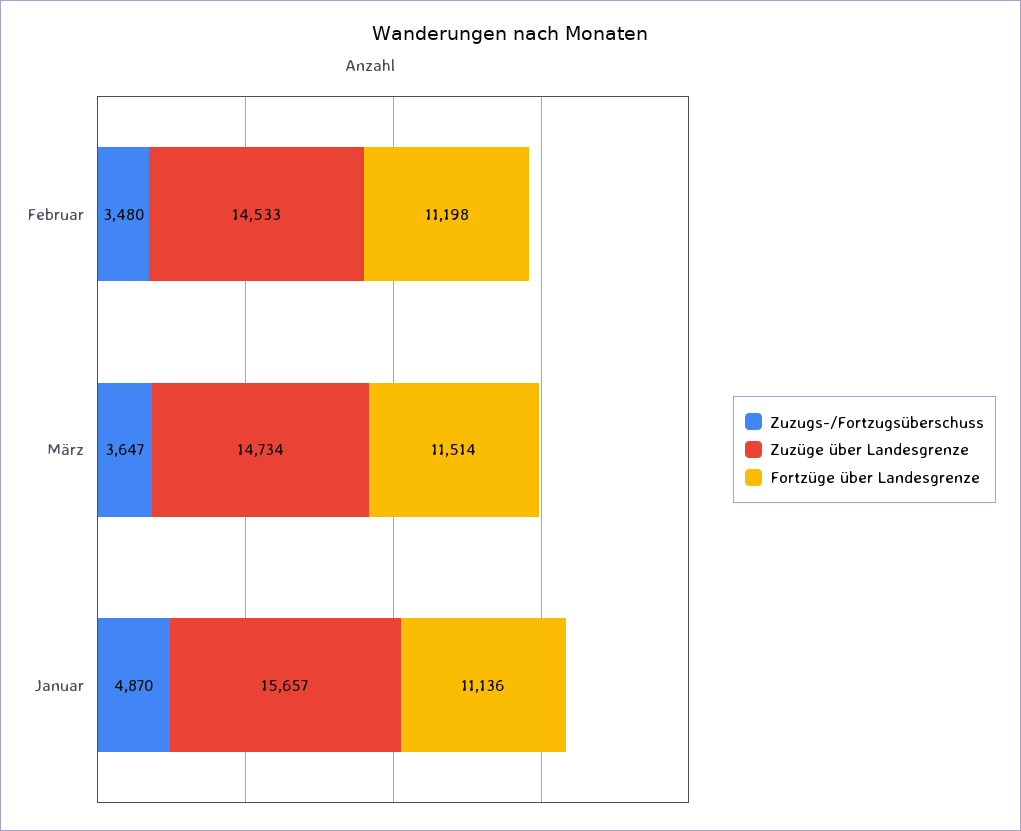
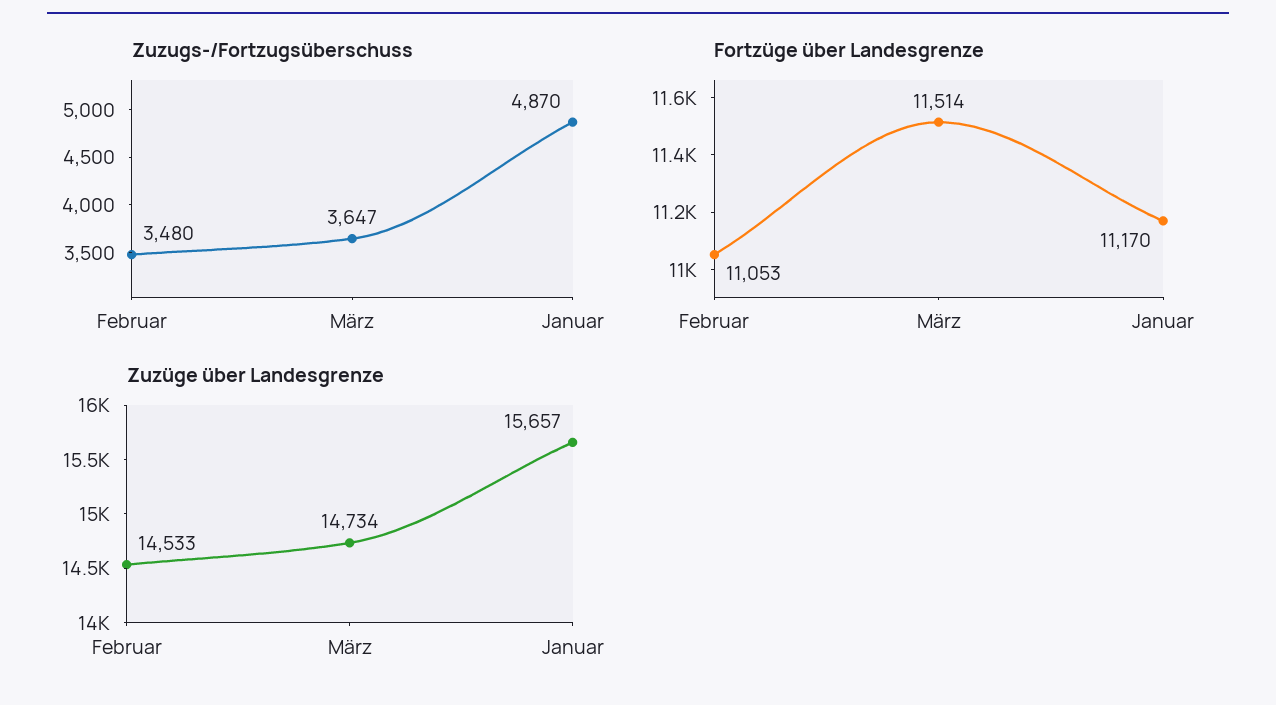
  {
    "Zuzugs-/Fortzugsüberschuss": {
      "Februar": 3480,
      "März": 3647,
      "Januar": 4870
    },
    "Zuzüge über Landesgrenze": {
      "Februar": 14533,
      "März": 14734,
      "Januar": 15657
    },
    "Fortzüge über Landesgrenze": {
-     "Februar": 11198,
+     "Februar": 11053,
      "März": 11514,
-     "Januar": 11136
+     "Januar": 11170
    }
  }

